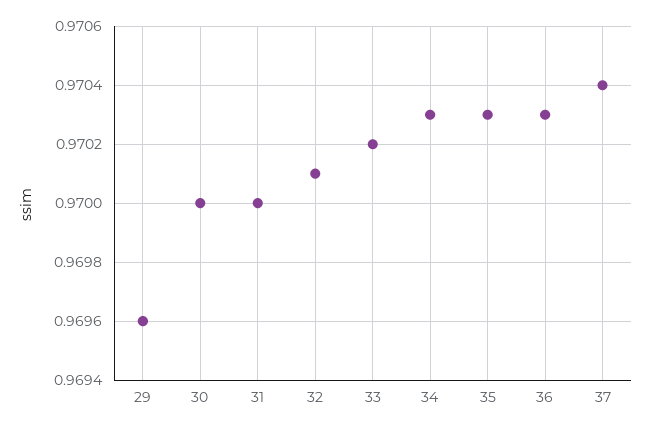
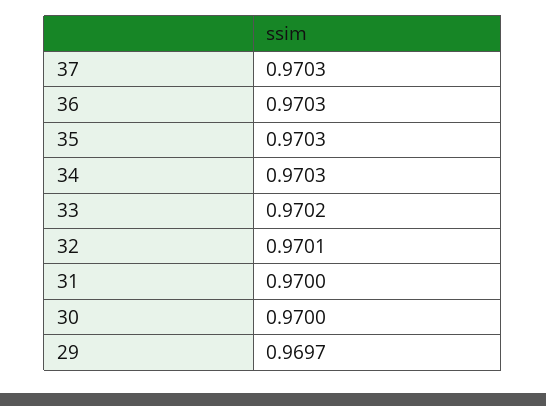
  {
-   "29": 0.9696,
+   "29": 0.9697,
    "30": 0.97,
    "31": 0.97,
    "32": 0.9701,
    "33": 0.9702,
    "34": 0.9703,
    "35": 0.9703,
    "36": 0.9703,
-   "37": 0.9704
+   "37": 0.9703
  }

